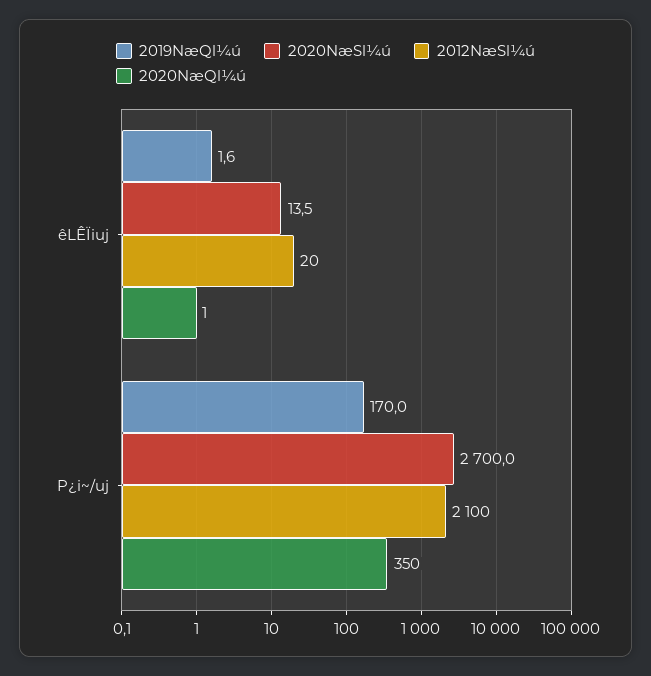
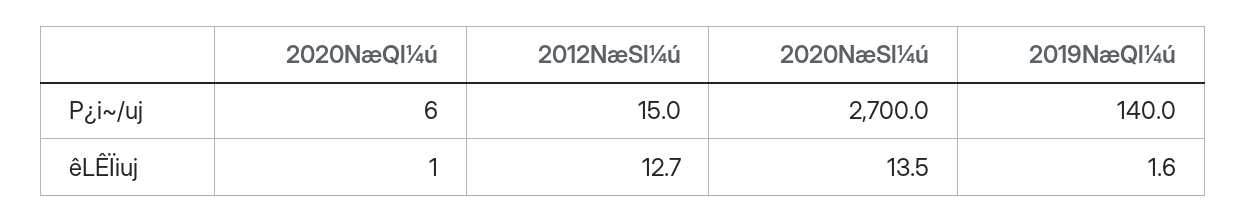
  {
    "2019NæQl¼ú": {
      "êLÊÏiuj": 1.6,
-     "P¿i~/uj": 170
+     "P¿i~/uj": 140
    },
    "2020NæSl¼ú": {
      "êLÊÏiuj": 13.5,
      "P¿i~/uj": 2700
    },
    "2012NæSl¼ú": {
-     "êLÊÏiuj": 20,
+     "êLÊÏiuj": 12.7,
-     "P¿i~/uj": 2100
+     "P¿i~/uj": 15
    },
    "2020NæQl¼ú": {
      "êLÊÏiuj": 1,
-     "P¿i~/uj": 350
+     "P¿i~/uj": 6
    }
  }

